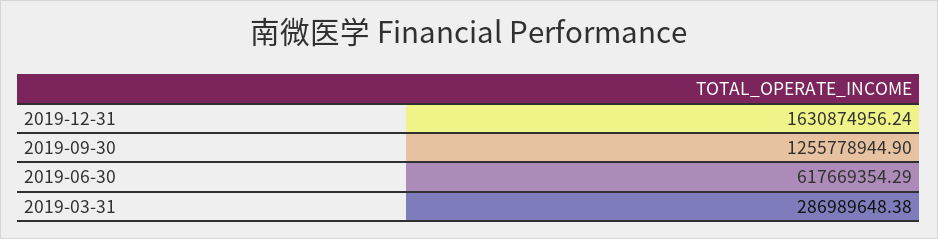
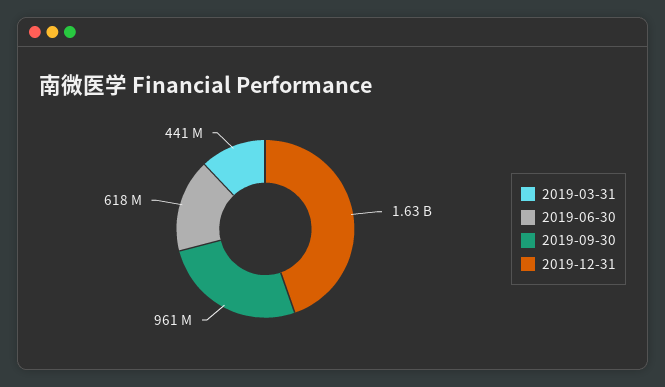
  {
    "2019-12-31": 1630874956.24,
-   "2019-09-30": 1255778944.9,
+   "2019-09-30": 961000000,
    "2019-06-30": 617669354.29,
-   "2019-03-31": 286989648.38
+   "2019-03-31": 441000000
  }

